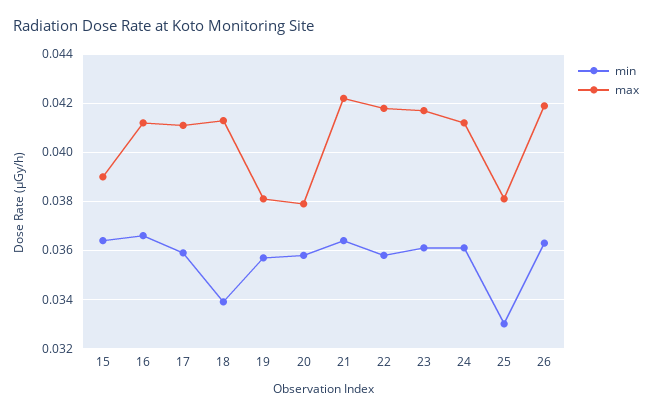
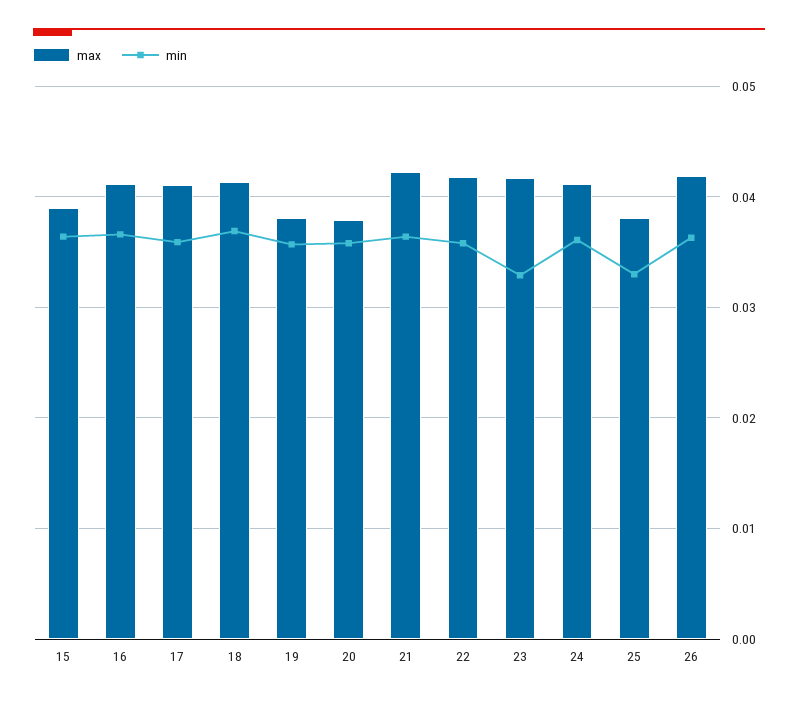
  {
    "min": {
      "15": 0.0365,
      "16": 0.0365,
      "17": 0.036,
-     "18": 0.034,
+     "18": 0.037,
      "19": 0.0355,
      "20": 0.036,
      "21": 0.0365,
      "22": 0.036,
-     "23": 0.036,
+     "23": 0.033,
      "24": 0.036,
      "25": 0.033,
      "26": 0.0365
    },
    "max": {
      "15": 0.039,
      "16": 0.041,
      "17": 0.041,
      "18": 0.0415,
      "19": 0.038,
      "20": 0.038,
      "21": 0.042,
      "22": 0.042,
      "23": 0.0415,
      "24": 0.041,
      "25": 0.038,
      "26": 0.042
    }
  }

